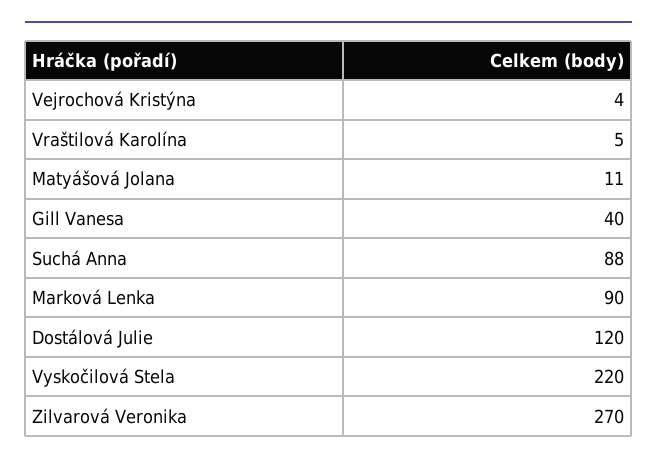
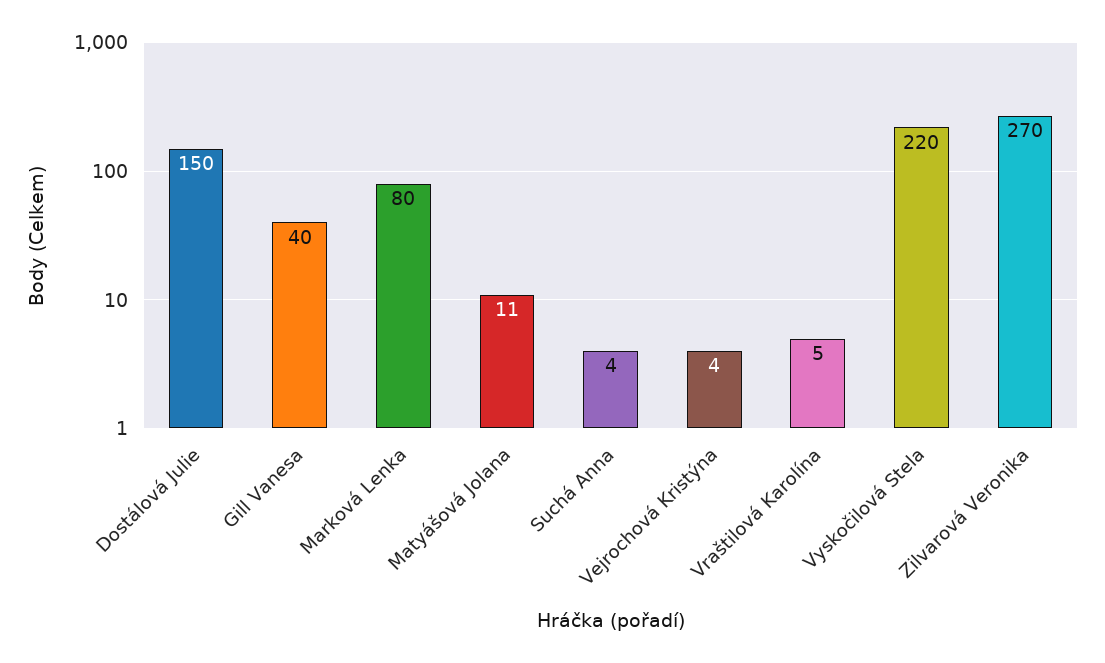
  {
    "Vejrochová Kristýna": 4,
    "Vraštilová Karolína": 5,
    "Matyášová Jolana": 11,
    "Gill Vanesa": 40,
-   "Suchá Anna": 88,
+   "Suchá Anna": 4,
-   "Marková Lenka": 90,
+   "Marková Lenka": 80,
-   "Dostálová Julie": 120,
+   "Dostálová Julie": 150,
    "Vyskočilová Stela": 220,
    "Zilvarová Veronika": 270
  }

